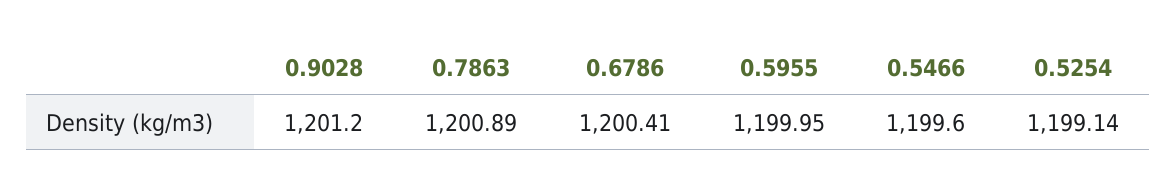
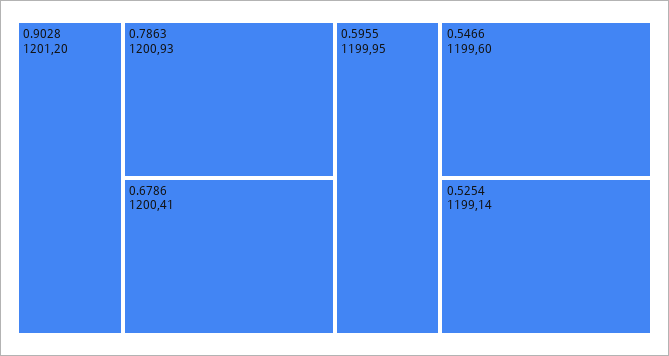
  {
    "0.9028": 1201.2,
-   "0.7863": 1200.89,
+   "0.7863": 1200.93,
    "0.6786": 1200.41,
    "0.5955": 1199.95,
    "0.5466": 1199.6,
    "0.5254": 1199.14
  }

